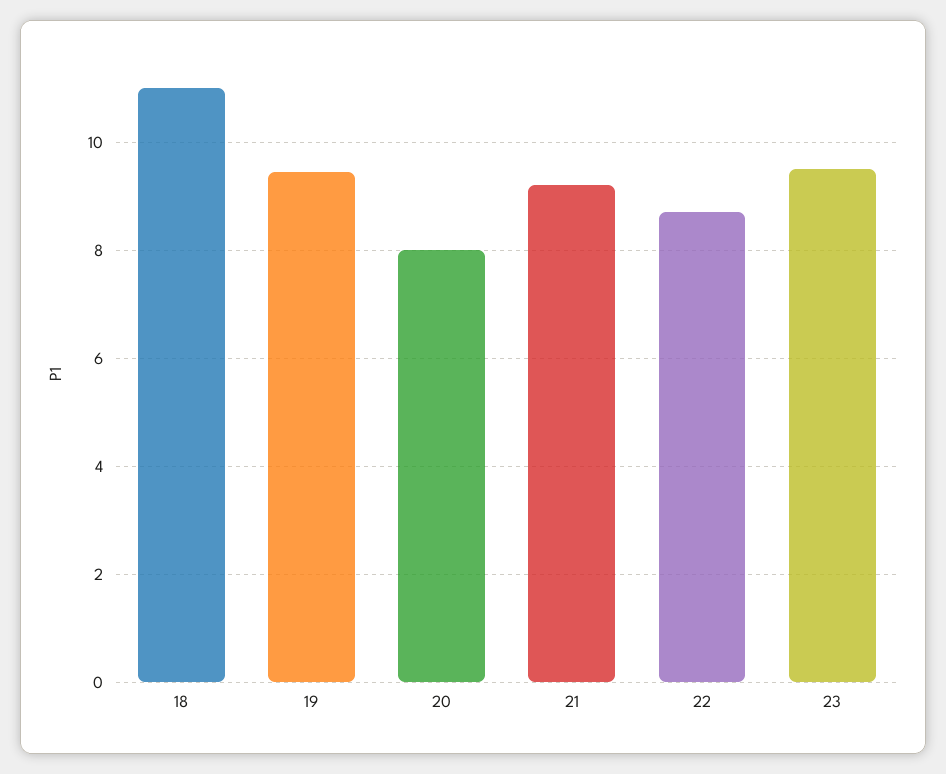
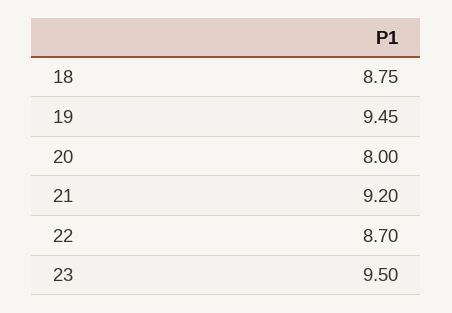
  {
-   "18": 11,
+   "18": 8.75,
    "19": 9.45,
    "20": 8,
    "21": 9.2,
    "22": 8.7,
    "23": 9.5
  }

